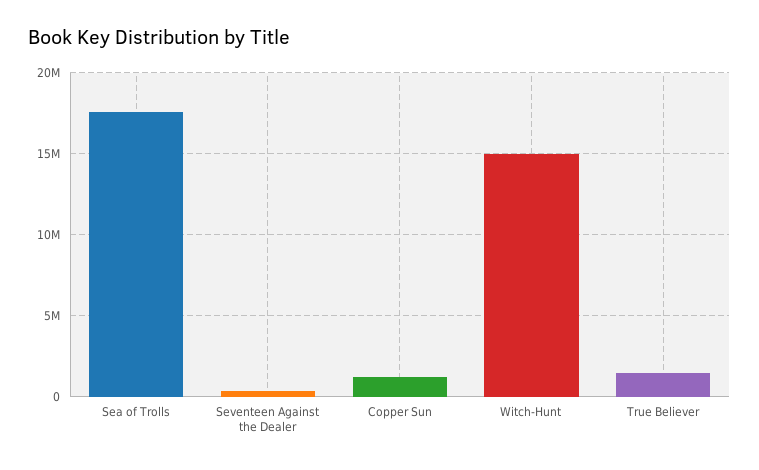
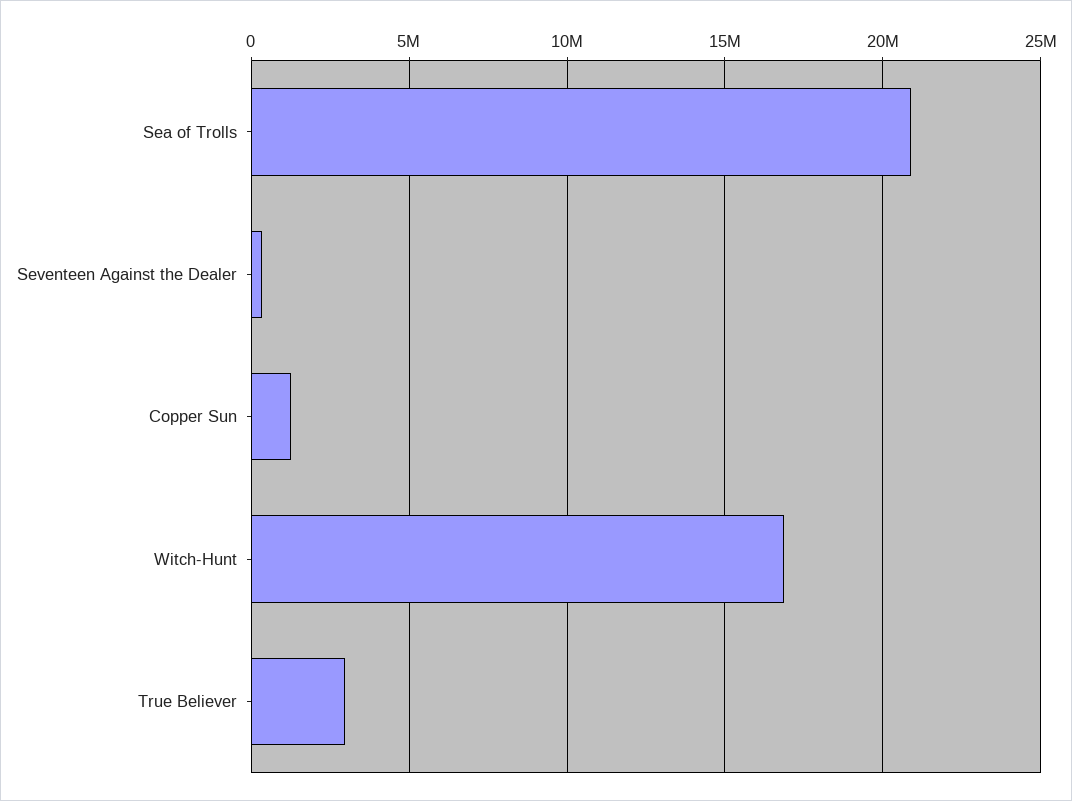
  {
-   "Sea of Trolls": 17500000,
+   "Sea of Trolls": 21000000,
    "Seventeen Against the Dealer": 500000,
    "Copper Sun": 1000000,
-   "Witch-Hunt": 15000000,
+   "Witch-Hunt": 17000000,
-   "True Believer": 1500000
+   "True Believer": 3000000
  }

